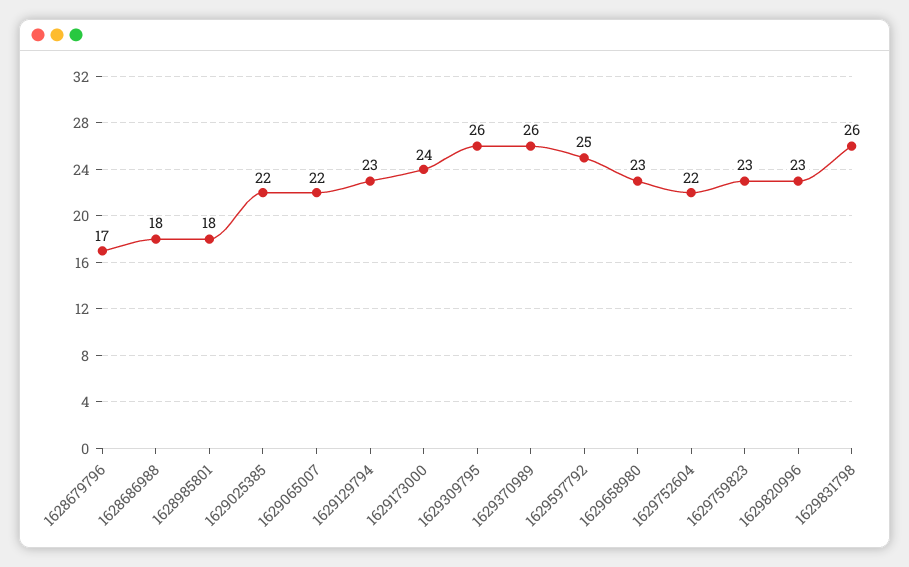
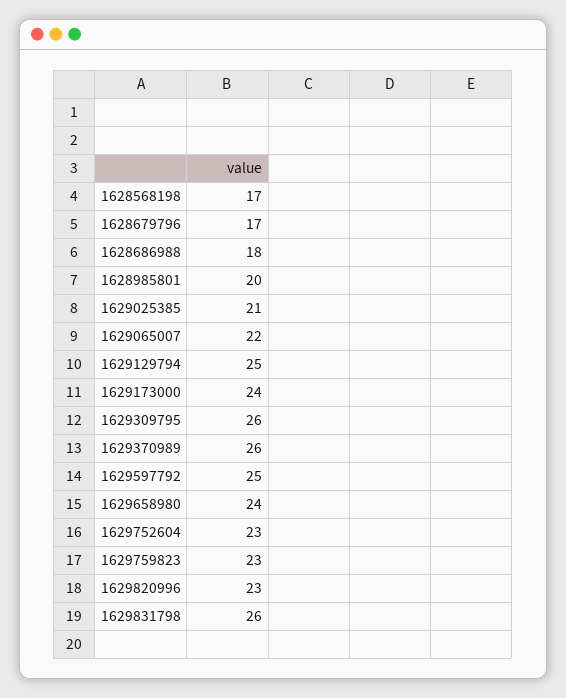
  {
    "1628679796": 17,
    "1628686988": 18,
-   "1628985801": 18,
+   "1628985801": 20,
-   "1629025385": 22,
+   "1629025385": 21,
    "1629065007": 22,
-   "1629129794": 23,
+   "1629129794": 25,
    "1629173000": 24,
    "1629309795": 26,
    "1629370989": 26,
    "1629597792": 25,
-   "1629658980": 23,
+   "1629658980": 24,
-   "1629752604": 22,
+   "1629752604": 23,
    "1629759823": 23,
    "1629820996": 23,
-   "1629831798": 26
+   "1629831798": 26,
+   "1628568198": 17
  }

